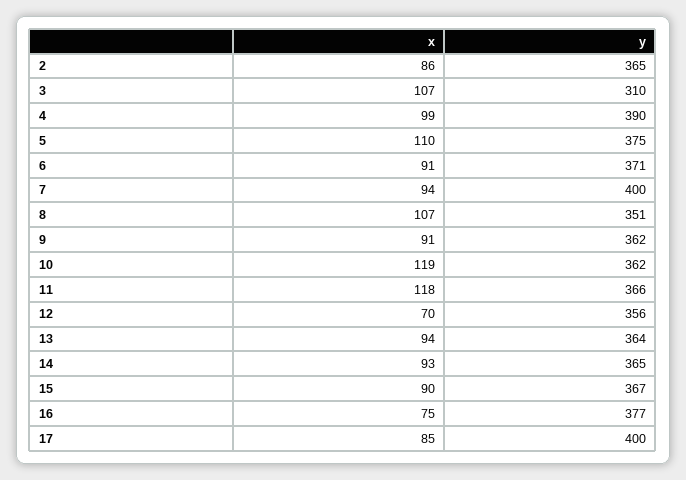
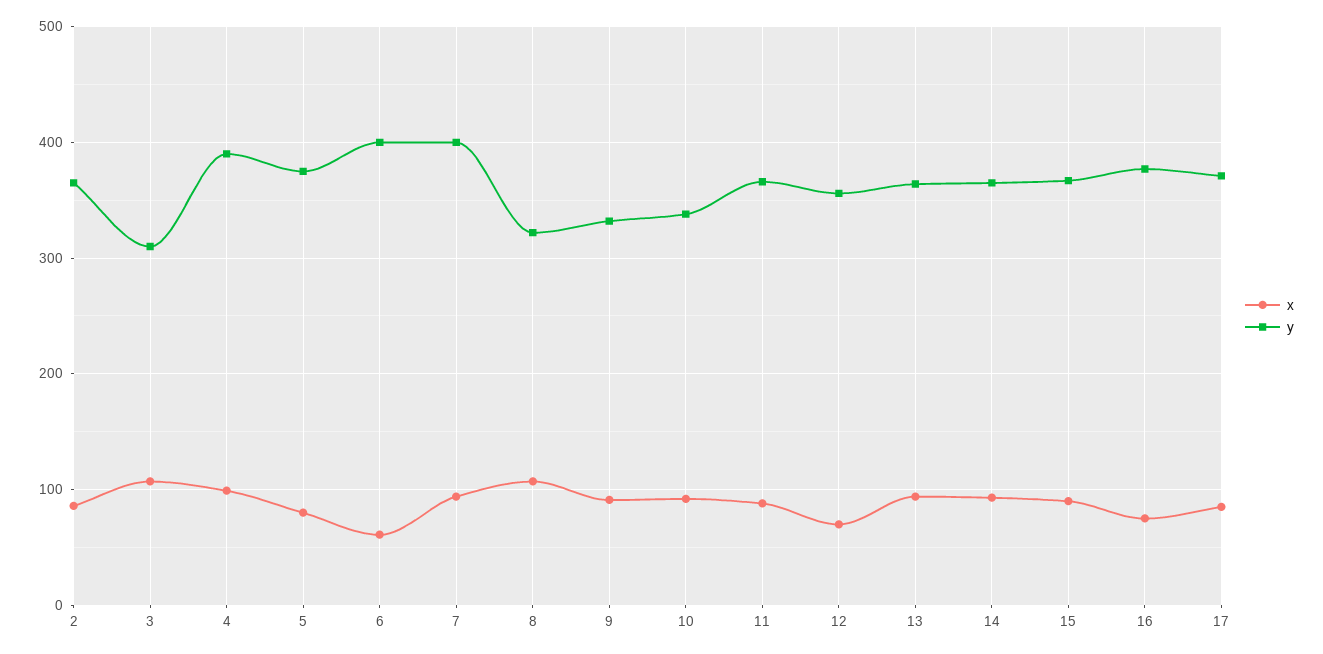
  {
    "x": {
      "2": 86,
      "3": 107,
      "4": 99,
-     "5": 110,
+     "5": 80,
-     "6": 91,
+     "6": 60,
      "7": 94,
      "8": 107,
      "9": 91,
-     "10": 119,
+     "10": 90,
-     "11": 118,
+     "11": 90,
      "12": 70,
      "13": 94,
      "14": 93,
      "15": 90,
      "16": 75,
      "17": 85
    },
    "y": {
      "2": 365,
      "3": 310,
      "4": 390,
      "5": 375,
-     "6": 371,
+     "6": 400,
      "7": 400,
-     "8": 351,
+     "8": 320,
-     "9": 362,
+     "9": 330,
-     "10": 362,
+     "10": 340,
      "11": 366,
      "12": 356,
      "13": 364,
      "14": 365,
      "15": 367,
      "16": 377,
-     "17": 400
+     "17": 370
    }
  }

